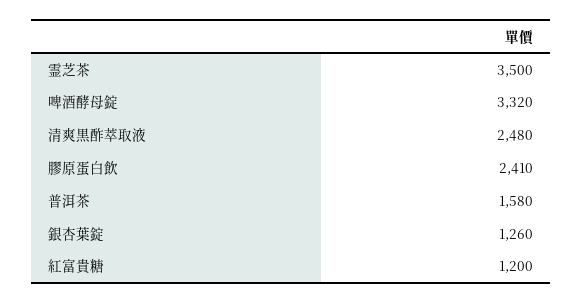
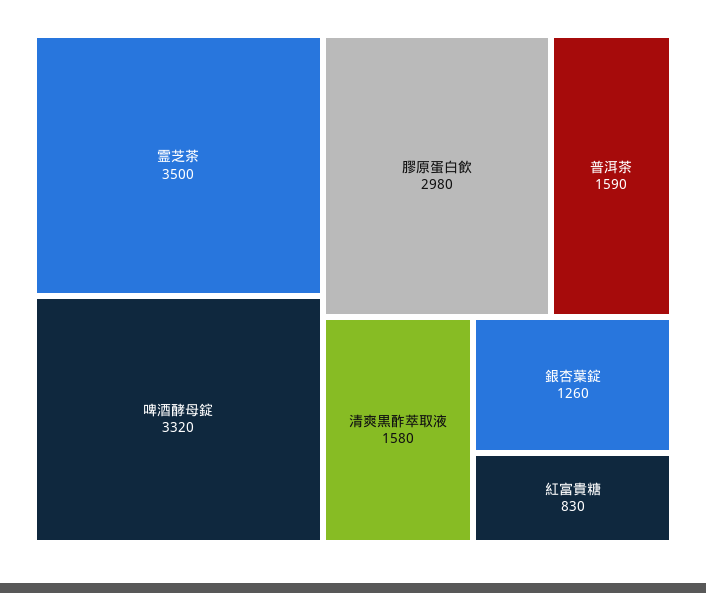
  {
    "霊芝茶": 3500,
    "啤酒酵母錠": 3320,
-   "清爽黒酢萃取液": 2480,
+   "清爽黒酢萃取液": 1580,
-   "膠原蛋白飲": 2410,
+   "膠原蛋白飲": 2980,
-   "普洱茶": 1580,
+   "普洱茶": 1590,
    "銀杏葉錠": 1260,
-   "紅富貴糖": 1200
+   "紅富貴糖": 830
  }

